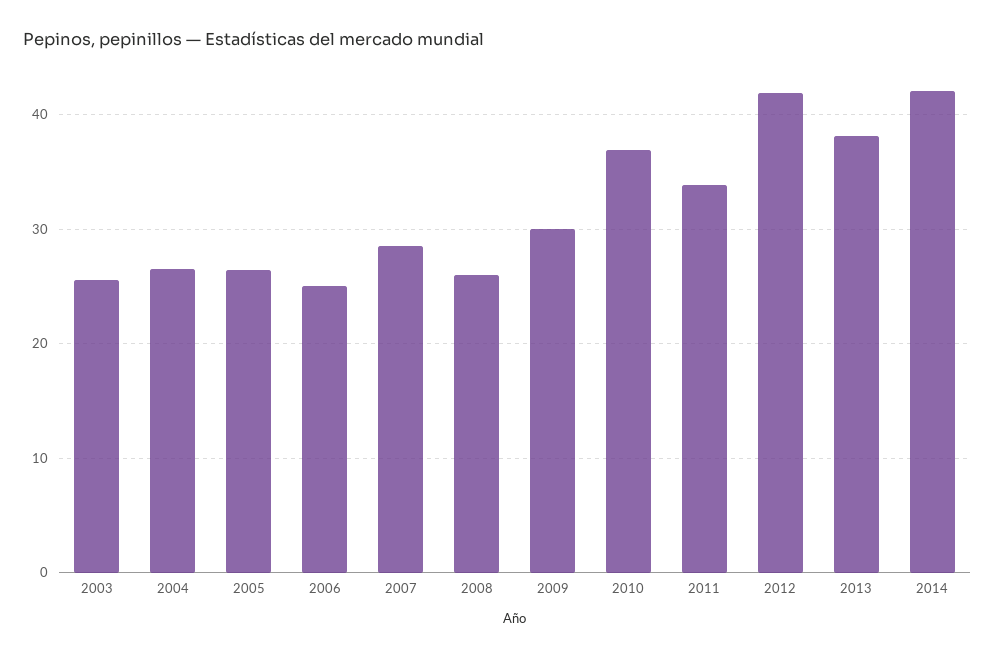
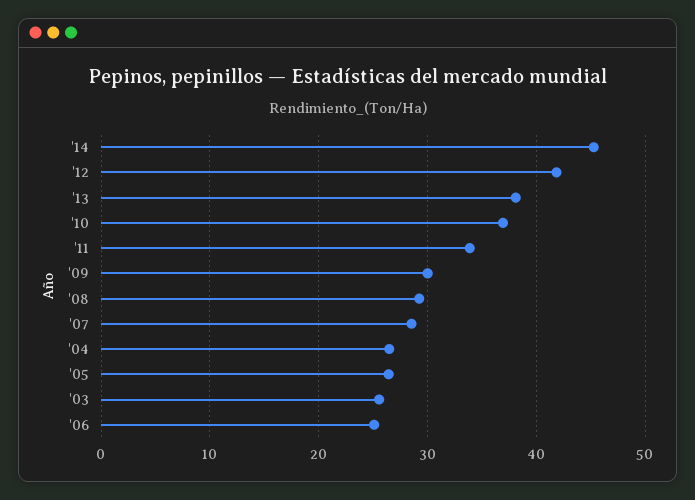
  {
    "2003": 26,
    "2004": 26,
    "2005": 26,
    "2006": 25,
    "2007": 29,
-   "2008": 26,
+   "2008": 29,
    "2009": 30,
    "2010": 37,
    "2011": 34,
    "2012": 42,
    "2013": 38,
-   "2014": 42
+   "2014": 45
  }

